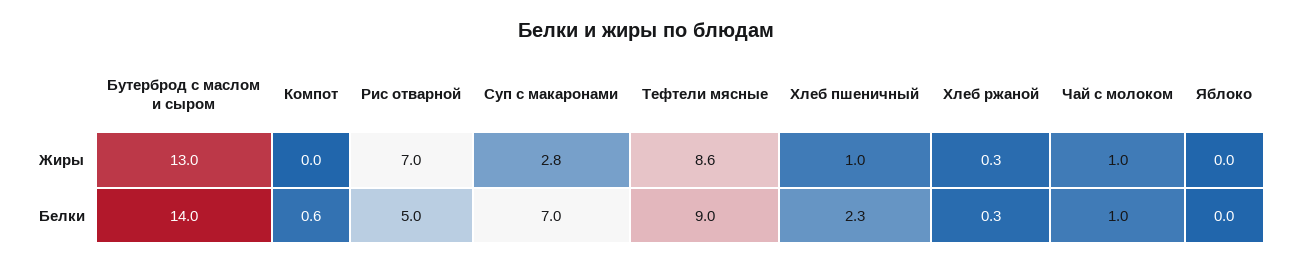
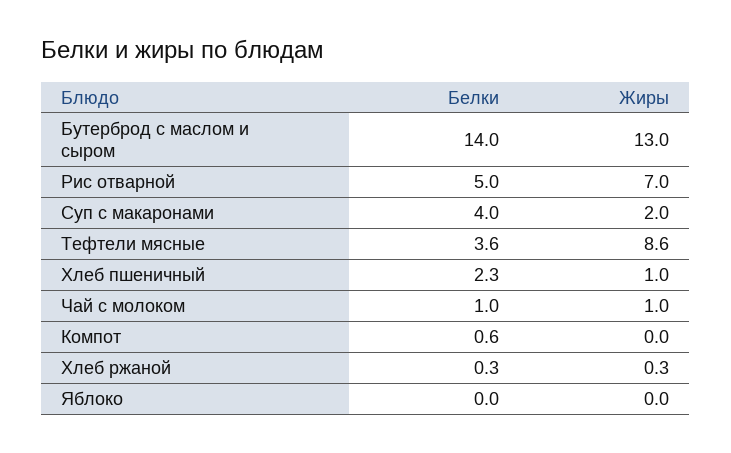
  {
    "Бутерброд с маслом и сыром": {
      "Жиры": 13,
      "Белки": 14
    },
    "Компот": {
      "Жиры": 0,
      "Белки": 0.6
    },
    "Рис отварной": {
      "Жиры": 7,
      "Белки": 5
    },
    "Суп с макаронами": {
-     "Жиры": 2.8,
+     "Жиры": 2,
-     "Белки": 7
+     "Белки": 4
    },
    "Тефтели мясные": {
      "Жиры": 8.6,
-     "Белки": 9
+     "Белки": 3.6
    },
    "Хлеб пшеничный": {
      "Жиры": 1,
      "Белки": 2.3
    },
    "Хлеб ржаной": {
      "Жиры": 0.3,
      "Белки": 0.3
    },
    "Чай с молоком": {
      "Жиры": 1,
      "Белки": 1
    },
    "Яблоко": {
      "Жиры": 0,
      "Белки": 0
    }
  }

